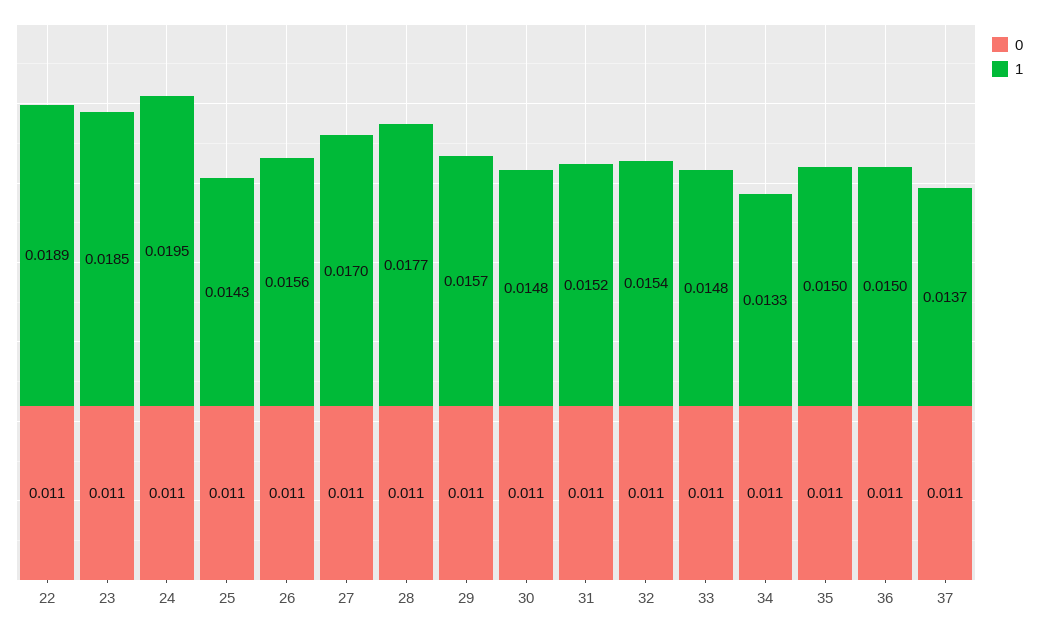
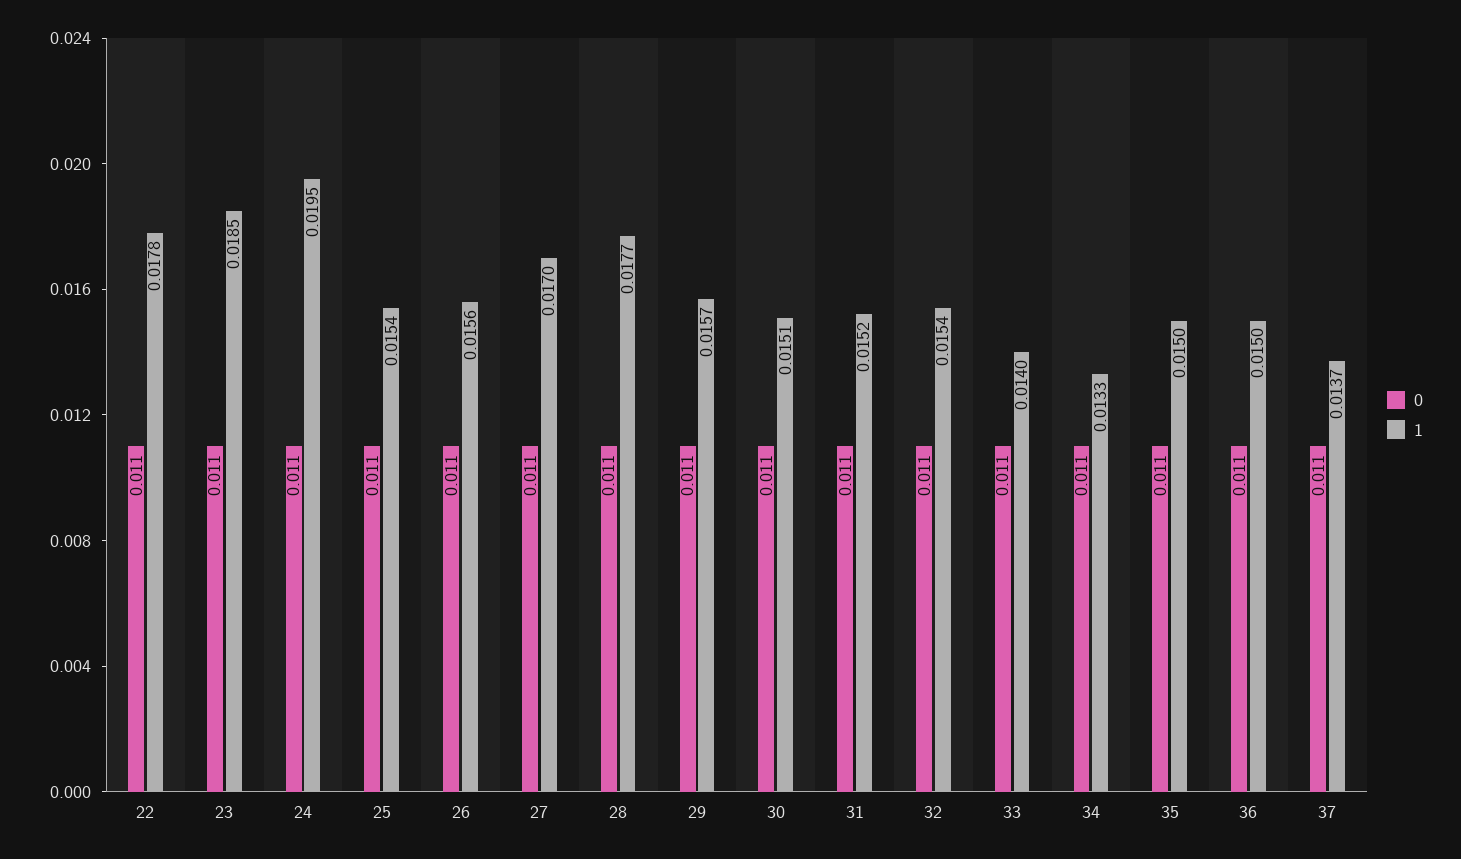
  {
    "0": {
      "22": 0.011,
      "23": 0.011,
      "24": 0.011,
      "25": 0.011,
      "26": 0.011,
      "27": 0.011,
      "28": 0.011,
      "29": 0.011,
      "30": 0.011,
      "31": 0.011,
      "32": 0.011,
      "33": 0.011,
      "34": 0.011,
      "35": 0.011,
      "36": 0.011,
      "37": 0.011
    },
    "1": {
-     "22": 0.0189,
+     "22": 0.0178,
      "23": 0.0185,
      "24": 0.0195,
-     "25": 0.0143,
+     "25": 0.0154,
      "26": 0.0156,
      "27": 0.017,
      "28": 0.0177,
      "29": 0.0157,
-     "30": 0.0148,
+     "30": 0.0151,
      "31": 0.0152,
      "32": 0.0154,
-     "33": 0.0148,
+     "33": 0.014,
      "34": 0.0133,
      "35": 0.015,
      "36": 0.015,
      "37": 0.0137
    }
  }

